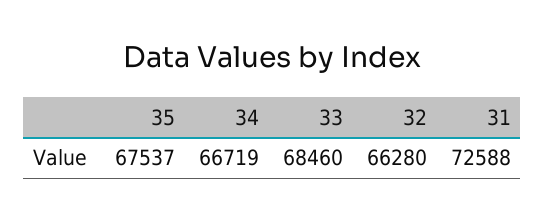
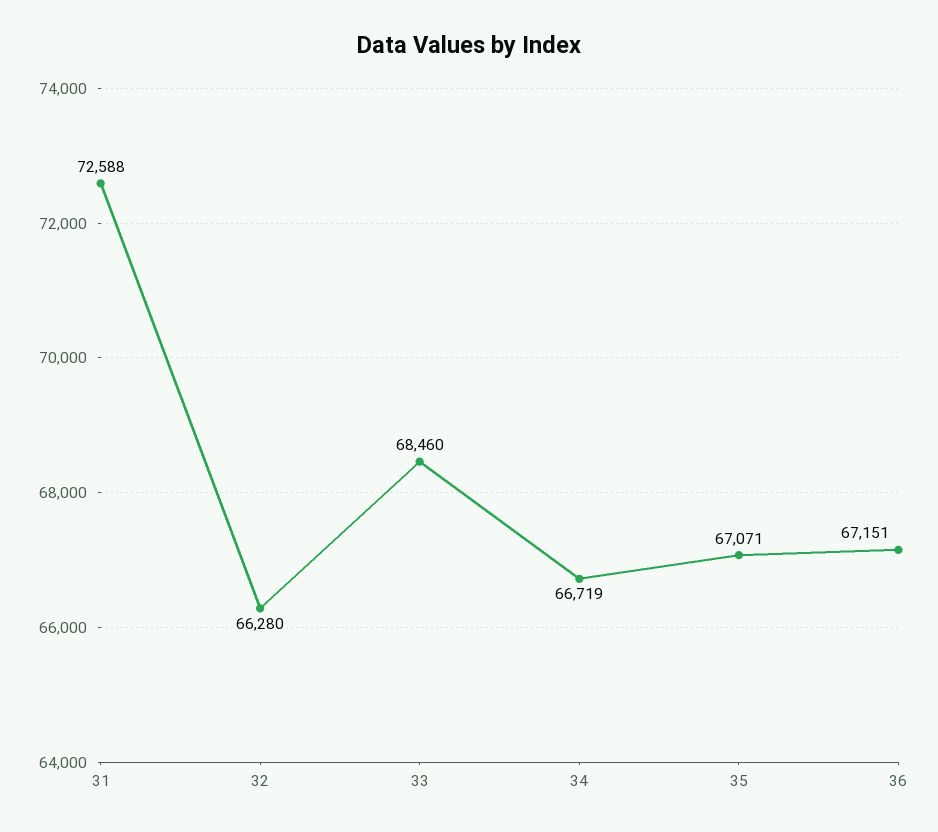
  {
-   "35": 67537,
+   "35": 67071,
    "34": 66719,
    "33": 68460,
    "32": 66280,
-   "31": 72588
+   "31": 72588,
+   "36": 67151
  }

